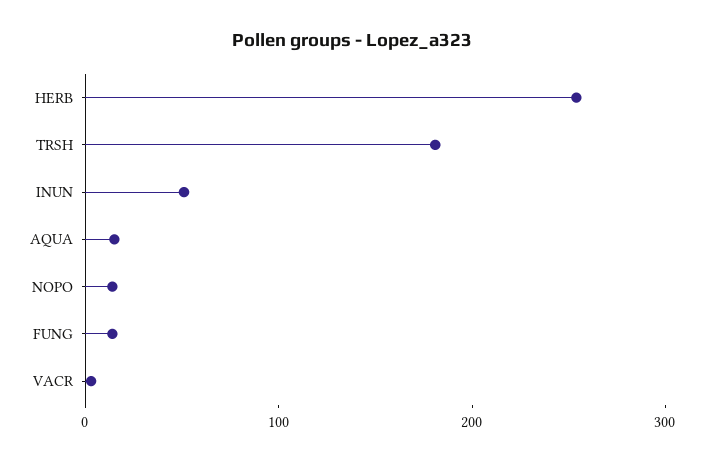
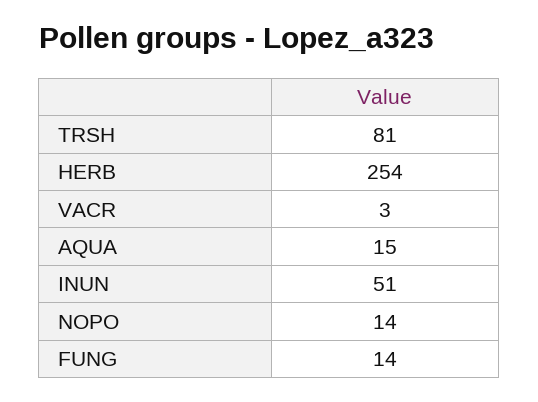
  {
    "HERB": 254,
-   "TRSH": 180,
+   "TRSH": 81,
    "INUN": 51,
    "AQUA": 15,
    "NOPO": 14,
    "FUNG": 14,
    "VACR": 3
  }

